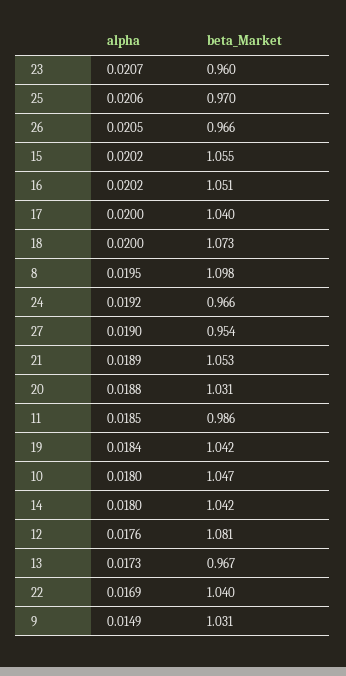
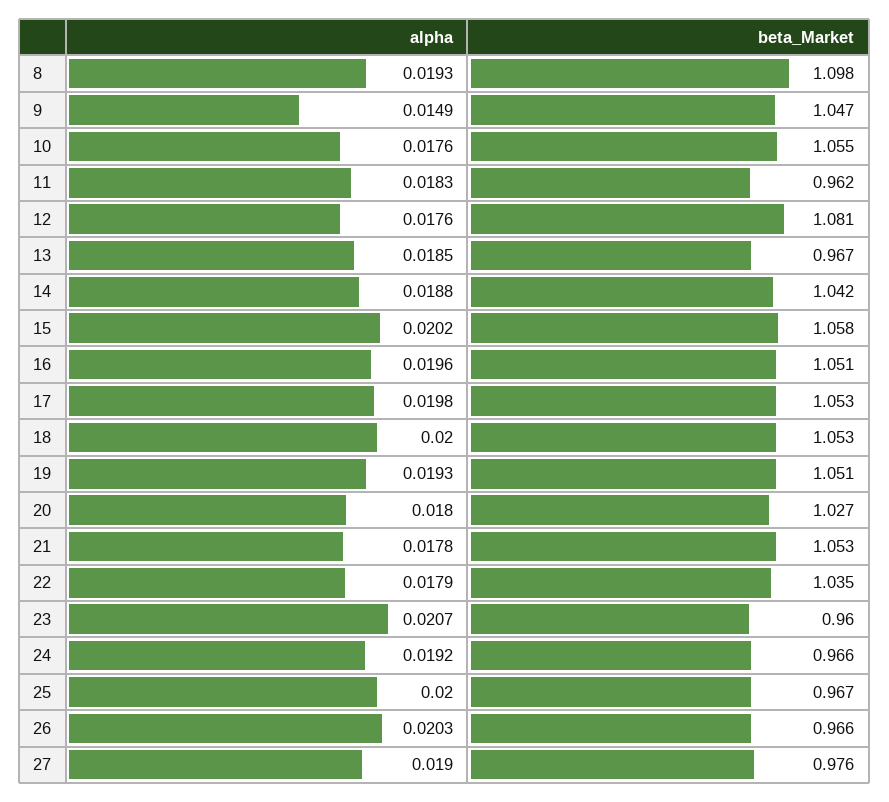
  {
    "alpha": {
      "23": 0.0207,
-     "25": 0.0206,
+     "25": 0.02,
-     "26": 0.0205,
+     "26": 0.0203,
      "15": 0.0202,
-     "16": 0.0202,
+     "16": 0.0196,
-     "17": 0.02,
+     "17": 0.0198,
      "18": 0.02,
-     "8": 0.0195,
+     "8": 0.0193,
      "24": 0.0192,
      "27": 0.019,
-     "21": 0.0189,
+     "21": 0.0178,
-     "20": 0.0188,
+     "20": 0.018,
-     "11": 0.0185,
+     "11": 0.0183,
-     "19": 0.0184,
+     "19": 0.0193,
-     "10": 0.018,
+     "10": 0.0176,
-     "14": 0.018,
+     "14": 0.0188,
      "12": 0.0176,
-     "13": 0.0173,
+     "13": 0.0185,
-     "22": 0.0169,
+     "22": 0.0179,
      "9": 0.0149
    },
    "beta_Market": {
      "23": 0.96,
-     "25": 0.97,
+     "25": 0.967,
      "26": 0.966,
-     "15": 1.055,
+     "15": 1.058,
      "16": 1.051,
-     "17": 1.04,
+     "17": 1.053,
-     "18": 1.073,
+     "18": 1.053,
      "8": 1.098,
      "24": 0.966,
-     "27": 0.954,
+     "27": 0.976,
      "21": 1.053,
-     "20": 1.031,
+     "20": 1.027,
-     "11": 0.986,
+     "11": 0.962,
-     "19": 1.042,
+     "19": 1.051,
-     "10": 1.047,
+     "10": 1.055,
      "14": 1.042,
      "12": 1.081,
      "13": 0.967,
-     "22": 1.04,
+     "22": 1.035,
-     "9": 1.031
+     "9": 1.047
    }
  }

